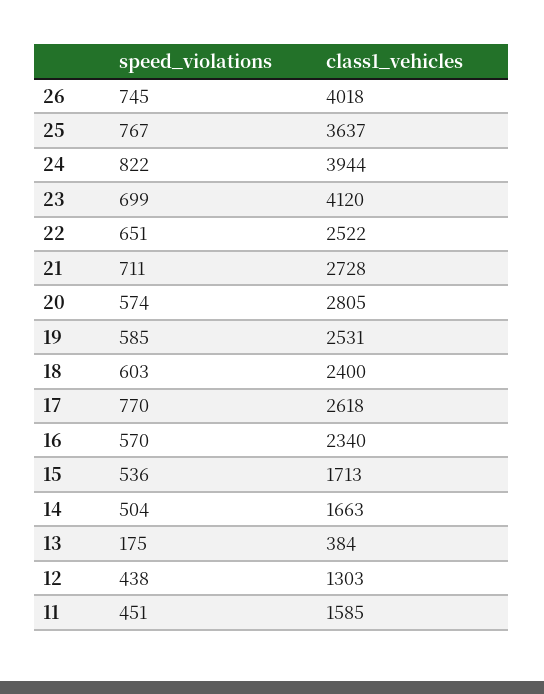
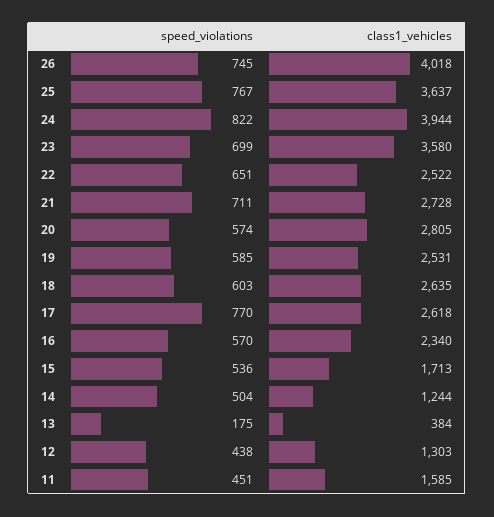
  {
    "speed_violations": {
      "26": 745,
      "25": 767,
      "24": 822,
      "23": 699,
      "22": 651,
      "21": 711,
      "20": 574,
      "19": 585,
      "18": 603,
      "17": 770,
      "16": 570,
      "15": 536,
      "14": 504,
      "13": 175,
      "12": 438,
      "11": 451
    },
    "class1_vehicles": {
      "26": 4018,
      "25": 3637,
      "24": 3944,
-     "23": 4120,
+     "23": 3580,
      "22": 2522,
      "21": 2728,
      "20": 2805,
      "19": 2531,
-     "18": 2400,
+     "18": 2635,
      "17": 2618,
      "16": 2340,
      "15": 1713,
-     "14": 1663,
+     "14": 1244,
      "13": 384,
      "12": 1303,
      "11": 1585
    }
  }

